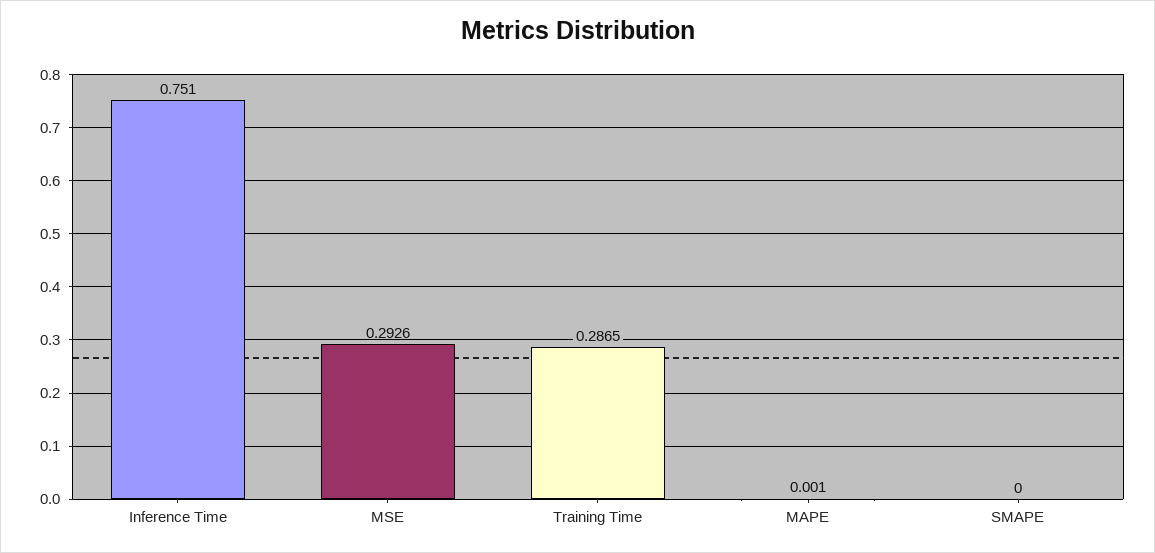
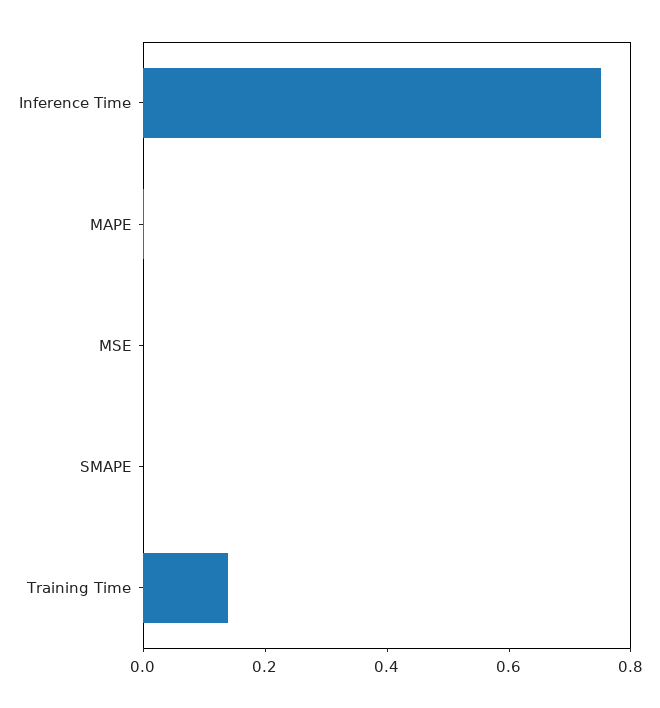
  {
    "Inference Time": 0.751,
-   "MSE": 0.2926,
+   "MSE": 0,
-   "Training Time": 0.2865,
+   "Training Time": 0.15,
    "MAPE": 0.001,
    "SMAPE": 0
  }

